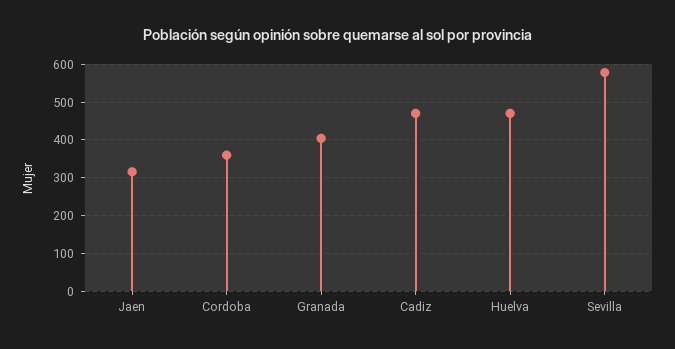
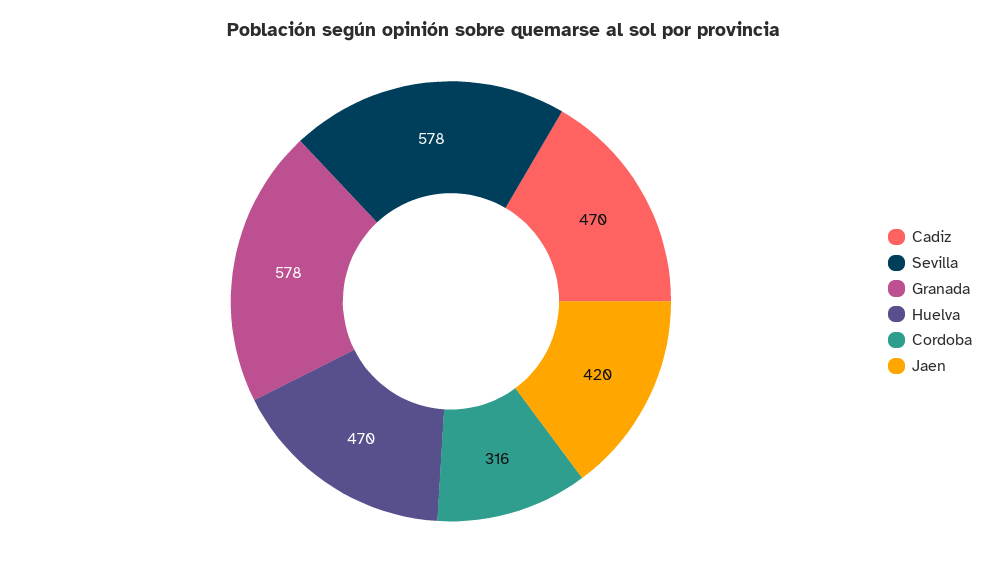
  {
-   "Jaen": 320,
+   "Jaen": 420,
-   "Cordoba": 360,
+   "Cordoba": 316,
-   "Granada": 400,
+   "Granada": 578,
    "Cadiz": 470,
    "Huelva": 470,
    "Sevilla": 578
  }

